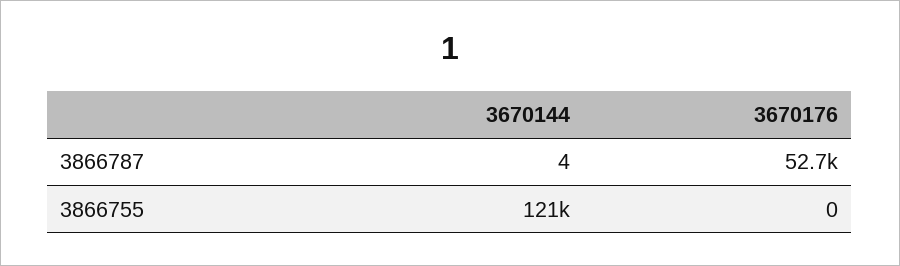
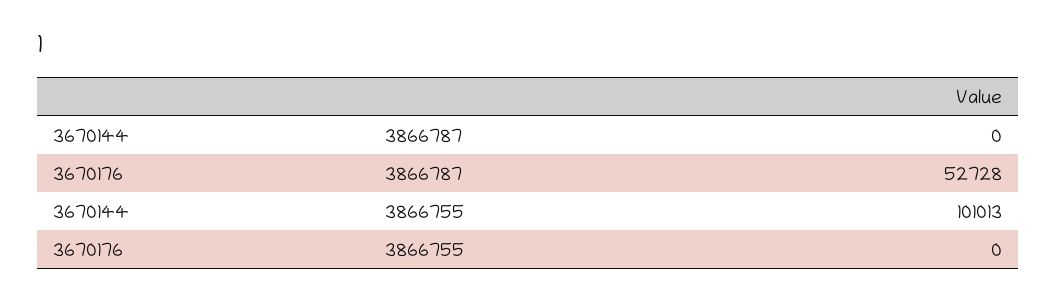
  {
    "3670144": {
-     "3866787": 4,
+     "3866787": 0,
-     "3866755": 121000
+     "3866755": 101013
    },
    "3670176": {
      "3866787": 52728,
      "3866755": 0
    }
  }

